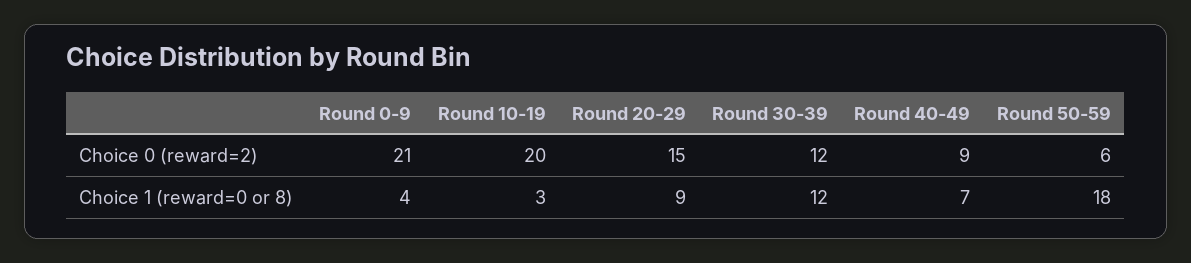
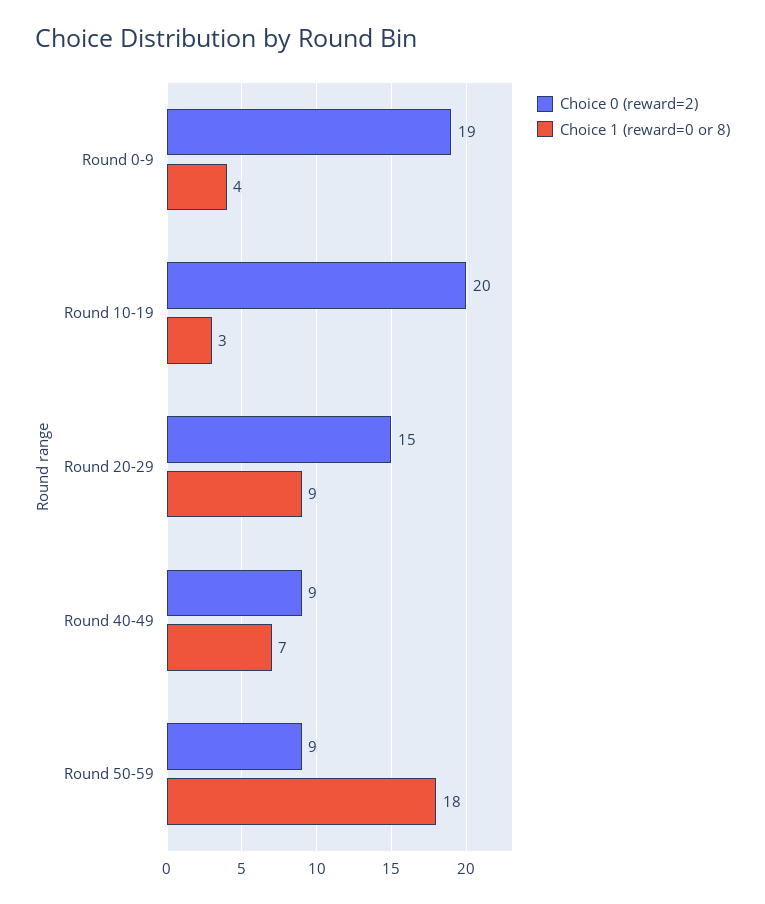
  {
    "Choice 0 (reward=2)": {
-     "Round 0-9": 21,
+     "Round 0-9": 19,
      "Round 10-19": 20,
      "Round 20-29": 15,
-     "Round 30-39": 12,
      "Round 40-49": 9,
-     "Round 50-59": 6
+     "Round 50-59": 9
    },
    "Choice 1 (reward=0 or 8)": {
      "Round 0-9": 4,
      "Round 10-19": 3,
      "Round 20-29": 9,
-     "Round 30-39": 12,
      "Round 40-49": 7,
      "Round 50-59": 18
    }
  }

